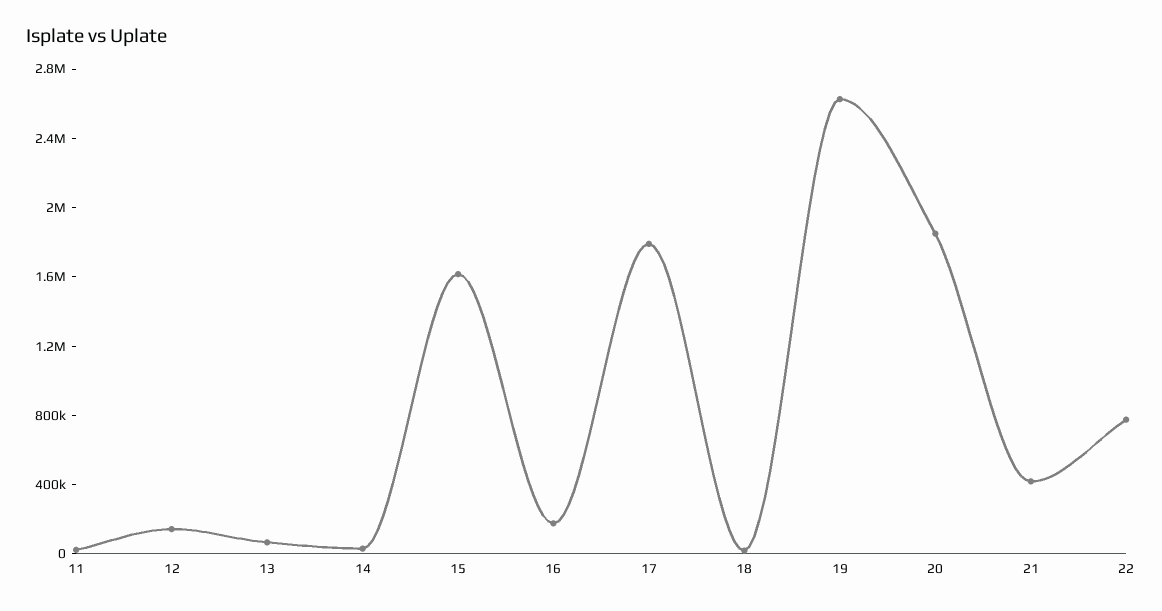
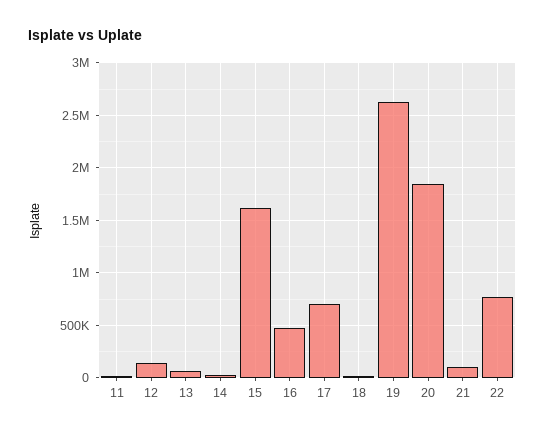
  {
    "11": 0,
    "12": 100000,
    "13": 100000,
    "14": 0,
    "15": 1600000,
-   "16": 200000,
+   "16": 500000,
-   "17": 1800000,
+   "17": 700000,
    "18": 0,
    "19": 2600000,
    "20": 1800000,
-   "21": 400000,
+   "21": 100000,
    "22": 800000
  }

